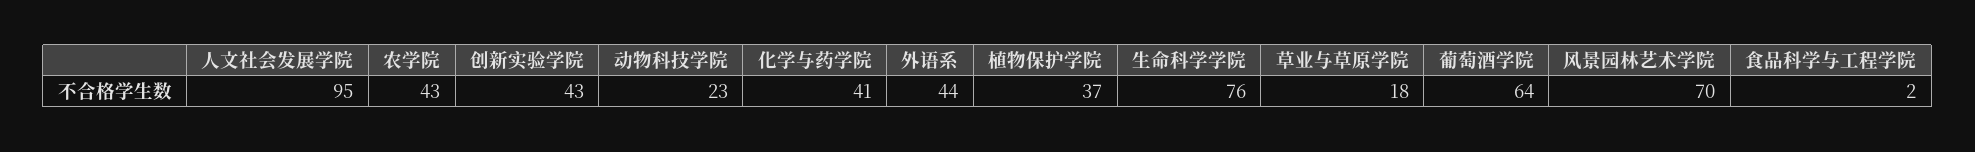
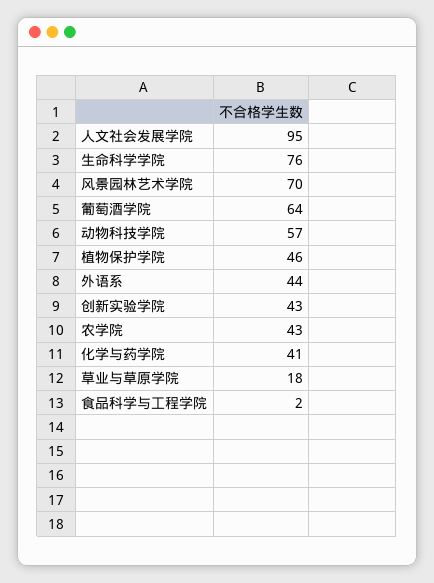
  {
    "人文社会发展学院": 95,
    "农学院": 43,
    "创新实验学院": 43,
-   "动物科技学院": 23,
+   "动物科技学院": 57,
    "化学与药学院": 41,
    "外语系": 44,
-   "植物保护学院": 37,
+   "植物保护学院": 46,
    "生命科学学院": 76,
    "草业与草原学院": 18,
    "葡萄酒学院": 64,
    "风景园林艺术学院": 70,
    "食品科学与工程学院": 2
  }

